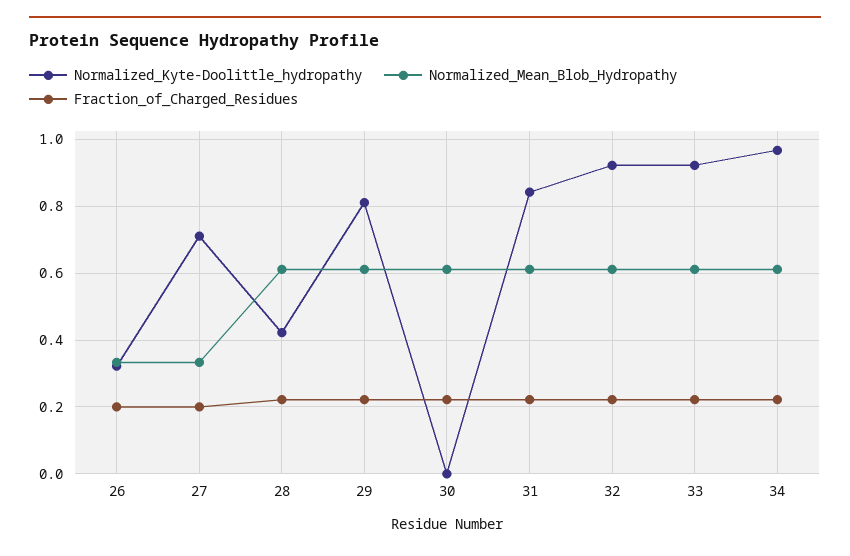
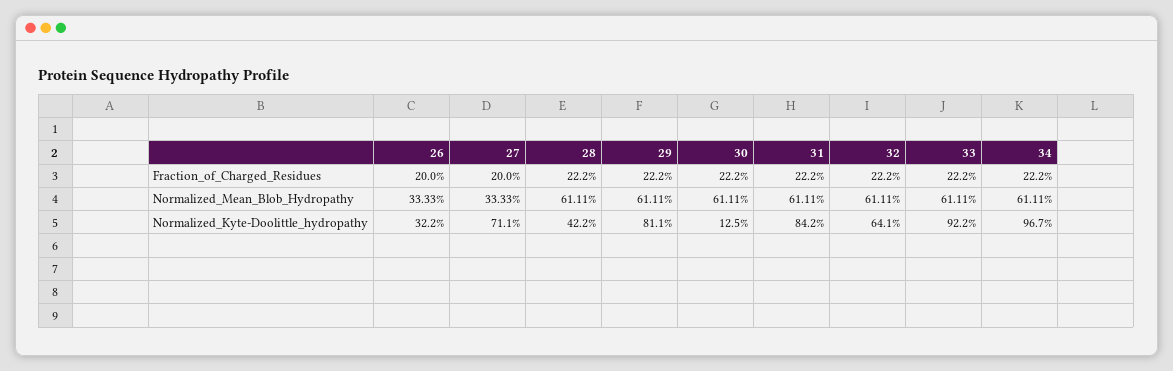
  {
    "Normalized_Kyte-Doolittle_hydropathy": {
      "26": 0.322,
      "27": 0.711,
      "28": 0.422,
      "29": 0.811,
-     "30": 0,
+     "30": 0.125,
      "31": 0.842,
-     "32": 0.92,
+     "32": 0.641,
      "33": 0.922,
      "34": 0.967
    },
    "Normalized_Mean_Blob_Hydropathy": {
      "26": 0.3333,
      "27": 0.3333,
      "28": 0.6111,
      "29": 0.6111,
      "30": 0.6111,
      "31": 0.6111,
      "32": 0.6111,
      "33": 0.6111,
      "34": 0.6111
    },
    "Fraction_of_Charged_Residues": {
      "26": 0.2,
      "27": 0.2,
      "28": 0.222,
      "29": 0.222,
      "30": 0.222,
      "31": 0.222,
      "32": 0.222,
      "33": 0.222,
      "34": 0.222
    }
  }

